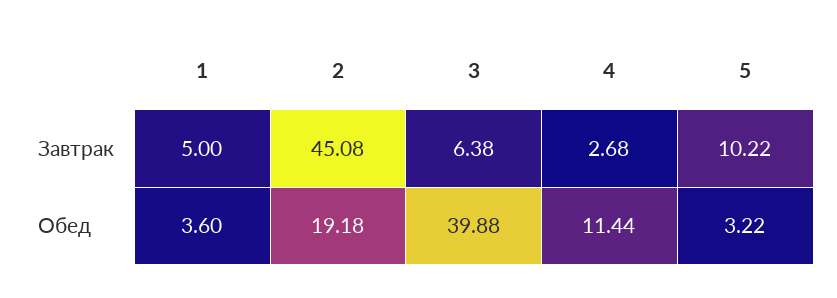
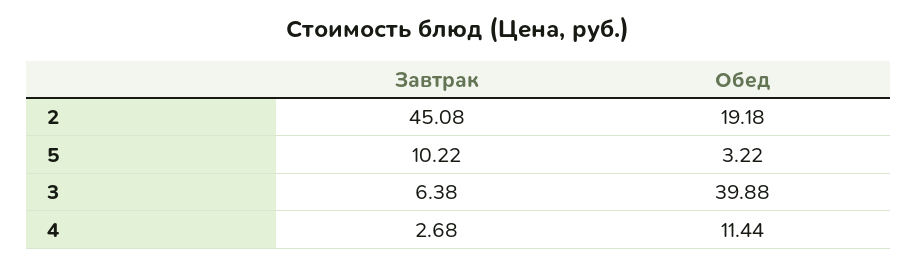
  {
-   "1": {
-     "Завтрак": 5,
-     "Обед": 3.6
-   },
    "2": {
      "Завтрак": 45.08,
      "Обед": 19.18
    },
    "3": {
      "Завтрак": 6.38,
      "Обед": 39.88
    },
    "4": {
      "Завтрак": 2.68,
      "Обед": 11.44
    },
    "5": {
      "Завтрак": 10.22,
      "Обед": 3.22
    }
  }

